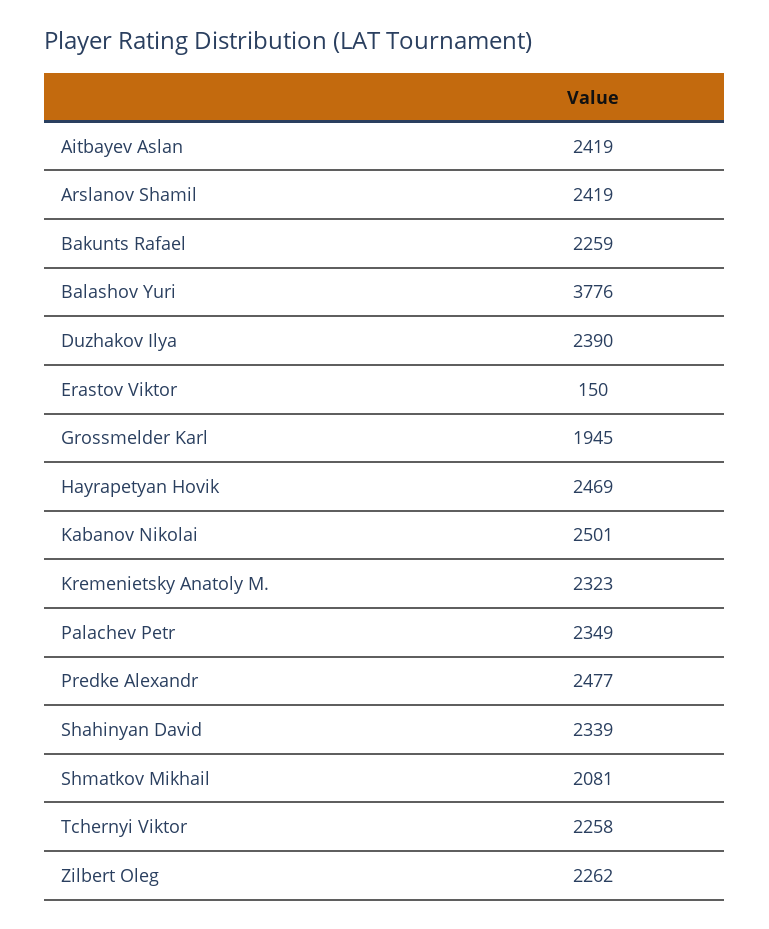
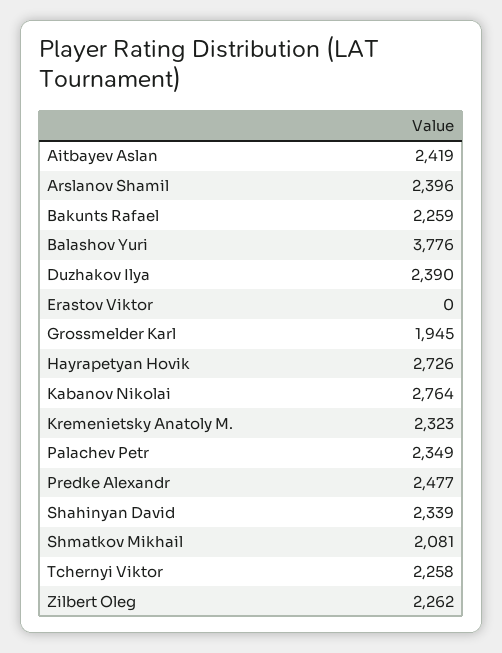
  {
    "Aitbayev Aslan": 2419,
-   "Arslanov Shamil": 2419,
+   "Arslanov Shamil": 2396,
    "Bakunts Rafael": 2259,
    "Balashov Yuri": 3776,
    "Duzhakov Ilya": 2390,
-   "Erastov Viktor": 150,
+   "Erastov Viktor": 0,
    "Grossmelder Karl": 1945,
-   "Hayrapetyan Hovik": 2469,
+   "Hayrapetyan Hovik": 2726,
-   "Kabanov Nikolai": 2501,
+   "Kabanov Nikolai": 2764,
    "Kremenietsky Anatoly M.": 2323,
    "Palachev Petr": 2349,
    "Predke Alexandr": 2477,
    "Shahinyan David": 2339,
    "Shmatkov Mikhail": 2081,
    "Tchernyi Viktor": 2258,
    "Zilbert Oleg": 2262
  }

